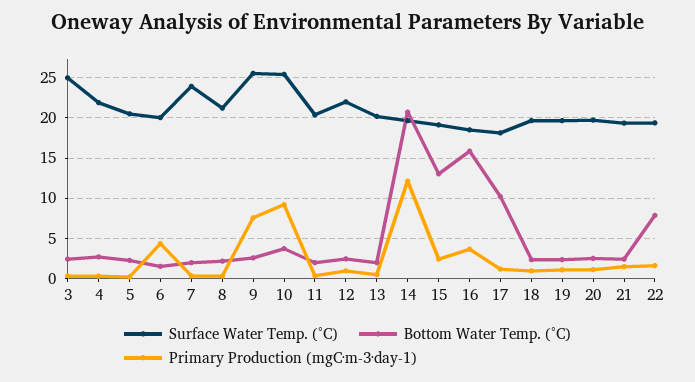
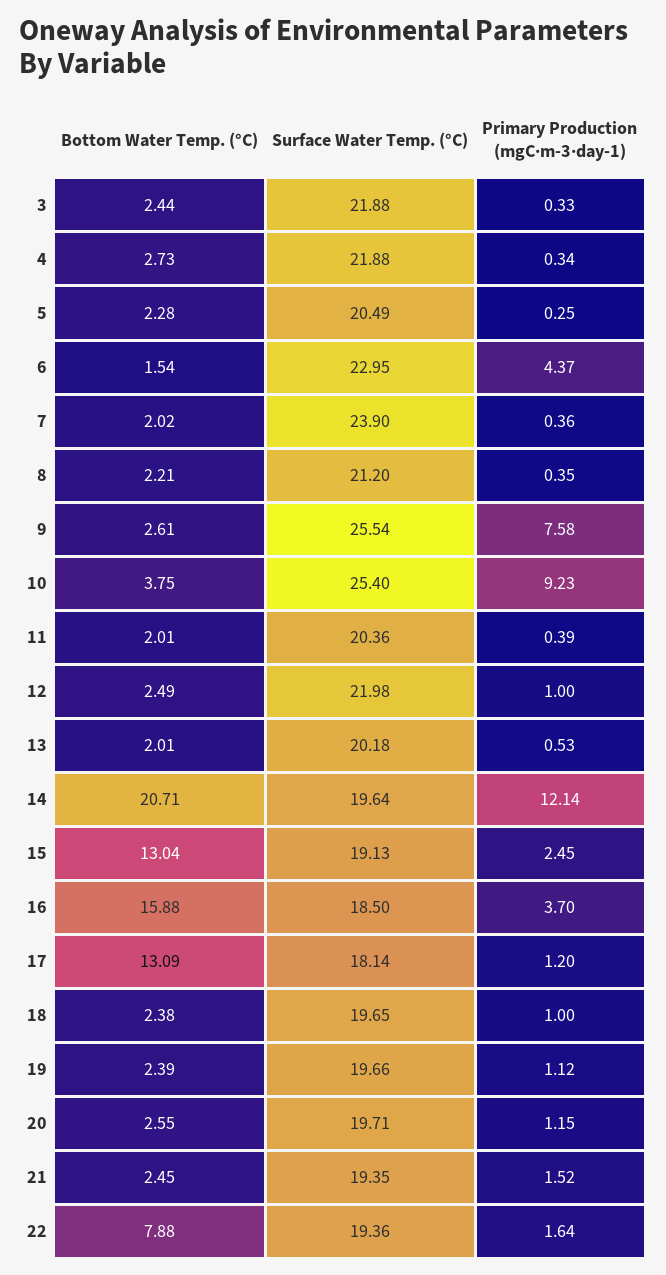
  {
    "Surface Water Temp. (°C)": {
-     "3": 25,
+     "3": 21.88,
      "4": 21.88,
      "5": 20.49,
-     "6": 20,
+     "6": 22.95,
      "7": 23.9,
      "8": 21.2,
      "9": 25.54,
      "10": 25.4,
      "11": 20.36,
      "12": 21.98,
      "13": 20.18,
      "14": 19.64,
      "15": 19.13,
      "16": 18.5,
      "17": 18.14,
      "18": 19.65,
      "19": 19.66,
      "20": 19.71,
      "21": 19.35,
      "22": 19.36
    },
    "Bottom Water Temp. (°C)": {
      "3": 2.44,
      "4": 2.73,
      "5": 2.28,
      "6": 1.54,
      "7": 2.02,
      "8": 2.21,
      "9": 2.61,
      "10": 3.75,
      "11": 2.01,
      "12": 2.49,
      "13": 2.01,
      "14": 20.71,
      "15": 13.04,
      "16": 15.88,
-     "17": 10,
+     "17": 13.09,
      "18": 2.38,
      "19": 2.39,
      "20": 2.55,
      "21": 2.45,
      "22": 7.88
    },
    "Primary Production (mgC·m-3·day-1)": {
      "3": 0.33,
      "4": 0.34,
      "5": 0.25,
      "6": 4.37,
      "7": 0.36,
      "8": 0.35,
      "9": 7.58,
      "10": 9.23,
      "11": 0.39,
      "12": 1,
      "13": 0.53,
      "14": 12.14,
      "15": 2.45,
      "16": 3.7,
      "17": 1.2,
      "18": 1,
      "19": 1.12,
      "20": 1.15,
      "21": 1.52,
      "22": 1.64
    }
  }

